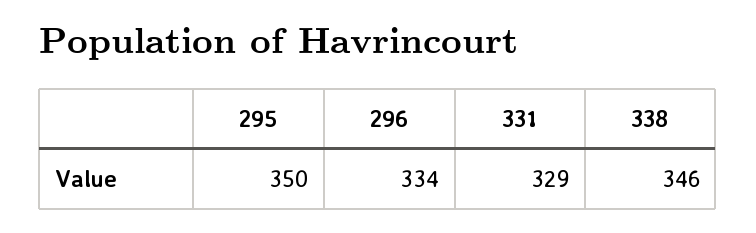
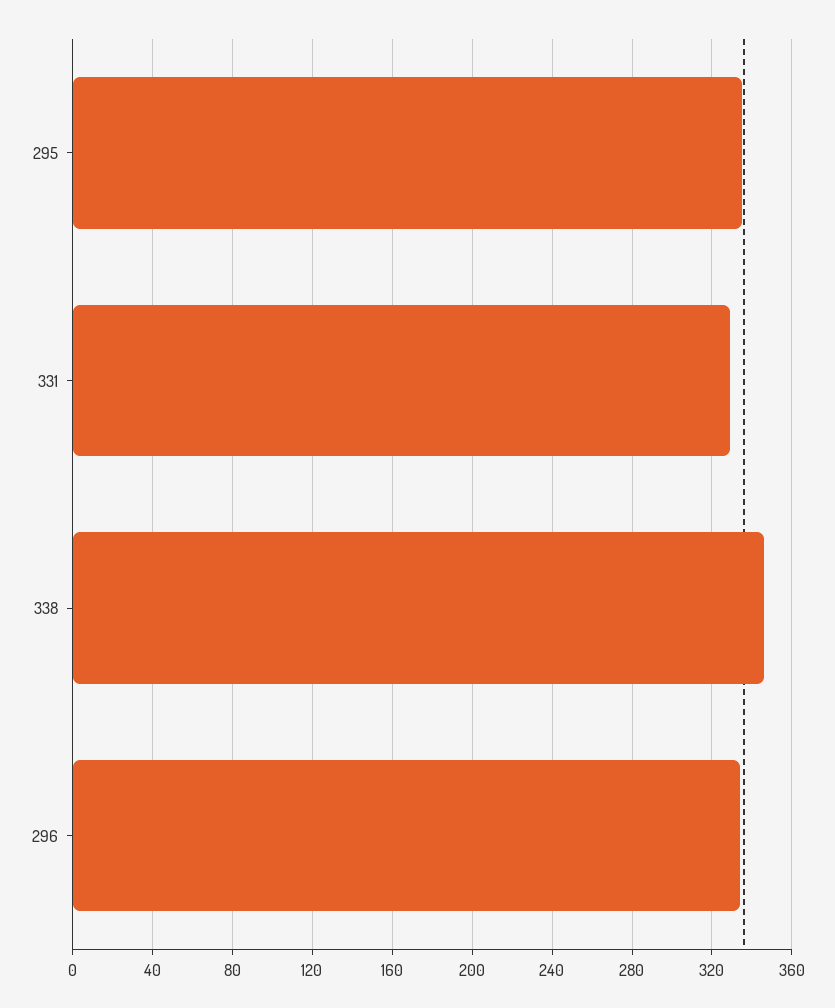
  {
-   "295": 350,
+   "295": 335,
    "296": 334,
    "331": 329,
    "338": 346
  }

